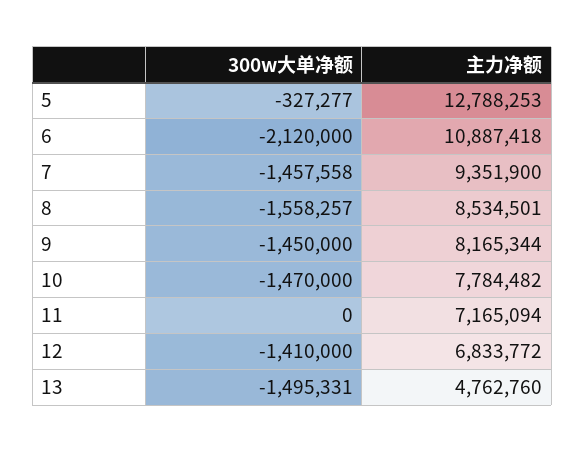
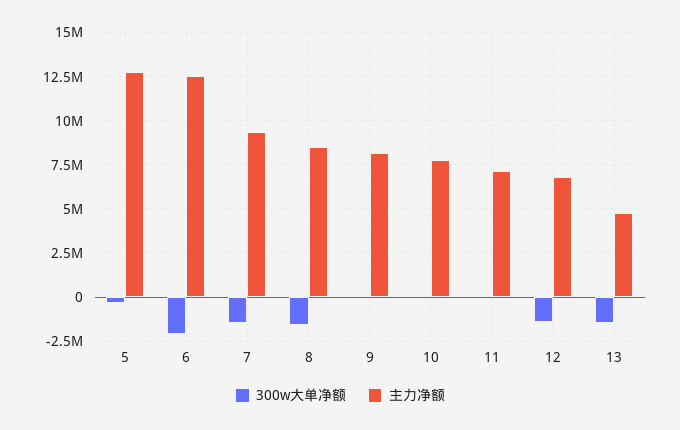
  {
    "300w大单净额": {
      "5": -327277,
      "6": -2120000,
      "7": -1457558,
      "8": -1558257,
-     "9": -1450000,
+     "9": 0,
-     "10": -1470000,
+     "10": 0,
      "11": 0,
      "12": -1410000,
      "13": -1495331
    },
    "主力净额": {
      "5": 12788253,
-     "6": 10887418,
+     "6": 12500000,
      "7": 9351900,
      "8": 8534501,
      "9": 8165344,
      "10": 7784482,
      "11": 7165094,
      "12": 6833772,
      "13": 4762760
    }
  }

